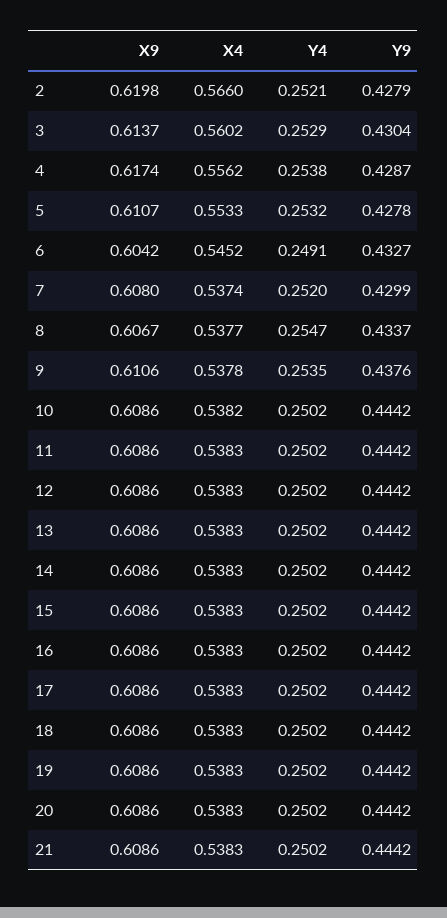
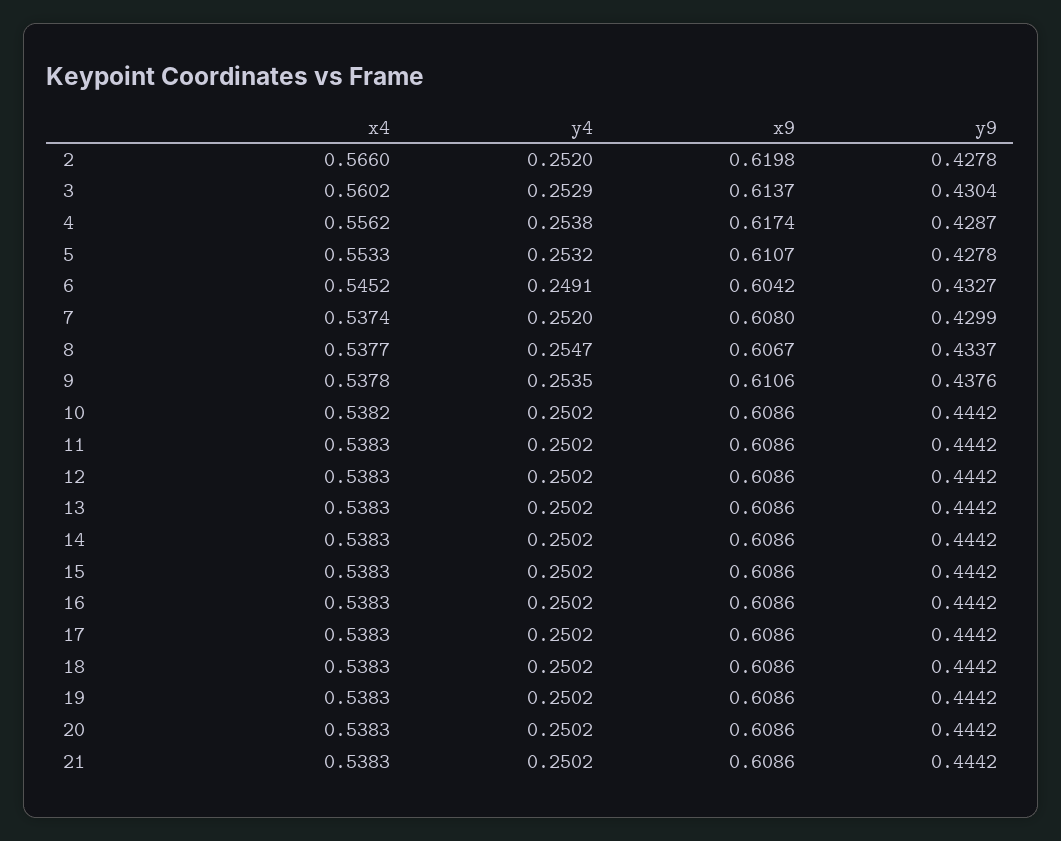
  {
    "X9": {
      "2": 0.6198,
      "3": 0.6137,
      "4": 0.6174,
      "5": 0.6107,
      "6": 0.6042,
      "7": 0.608,
      "8": 0.6067,
      "9": 0.6106,
      "10": 0.6086,
      "11": 0.6086,
      "12": 0.6086,
      "13": 0.6086,
      "14": 0.6086,
      "15": 0.6086,
      "16": 0.6086,
      "17": 0.6086,
      "18": 0.6086,
      "19": 0.6086,
      "20": 0.6086,
      "21": 0.6086
    },
    "X4": {
      "2": 0.566,
      "3": 0.5602,
      "4": 0.5562,
      "5": 0.5533,
      "6": 0.5452,
      "7": 0.5374,
      "8": 0.5377,
      "9": 0.5378,
      "10": 0.5382,
      "11": 0.5383,
      "12": 0.5383,
      "13": 0.5383,
      "14": 0.5383,
      "15": 0.5383,
      "16": 0.5383,
      "17": 0.5383,
      "18": 0.5383,
      "19": 0.5383,
      "20": 0.5383,
      "21": 0.5383
    },
    "Y4": {
-     "2": 0.2521,
+     "2": 0.252,
      "3": 0.2529,
      "4": 0.2538,
      "5": 0.2532,
      "6": 0.2491,
      "7": 0.252,
      "8": 0.2547,
      "9": 0.2535,
      "10": 0.2502,
      "11": 0.2502,
      "12": 0.2502,
      "13": 0.2502,
      "14": 0.2502,
      "15": 0.2502,
      "16": 0.2502,
      "17": 0.2502,
      "18": 0.2502,
      "19": 0.2502,
      "20": 0.2502,
      "21": 0.2502
    },
    "Y9": {
-     "2": 0.4279,
+     "2": 0.4278,
      "3": 0.4304,
      "4": 0.4287,
      "5": 0.4278,
      "6": 0.4327,
      "7": 0.4299,
      "8": 0.4337,
      "9": 0.4376,
      "10": 0.4442,
      "11": 0.4442,
      "12": 0.4442,
      "13": 0.4442,
      "14": 0.4442,
      "15": 0.4442,
      "16": 0.4442,
      "17": 0.4442,
      "18": 0.4442,
      "19": 0.4442,
      "20": 0.4442,
      "21": 0.4442
    }
  }

